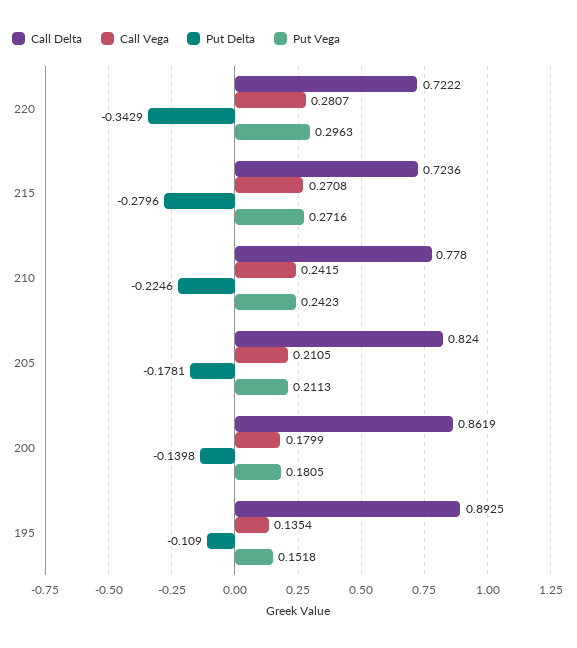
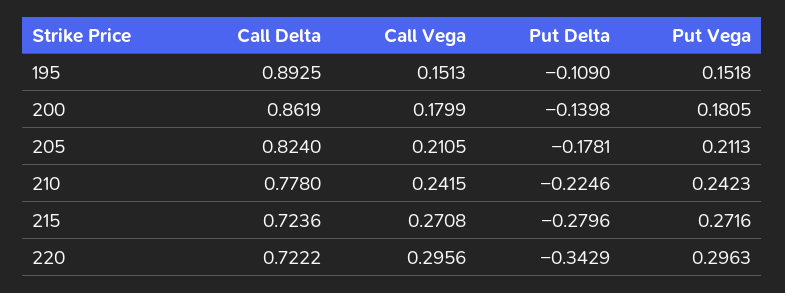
  {
    "Call Delta": {
      "220": 0.7222,
      "215": 0.7236,
      "210": 0.778,
      "205": 0.824,
      "200": 0.8619,
      "195": 0.8925
    },
    "Call Vega": {
-     "220": 0.2807,
+     "220": 0.2956,
      "215": 0.2708,
      "210": 0.2415,
      "205": 0.2105,
      "200": 0.1799,
-     "195": 0.1354
+     "195": 0.1513
    },
    "Put Delta": {
      "220": -0.3429,
      "215": -0.2796,
      "210": -0.2246,
      "205": -0.1781,
      "200": -0.1398,
      "195": -0.109
    },
    "Put Vega": {
      "220": 0.2963,
      "215": 0.2716,
      "210": 0.2423,
      "205": 0.2113,
      "200": 0.1805,
      "195": 0.1518
    }
  }

